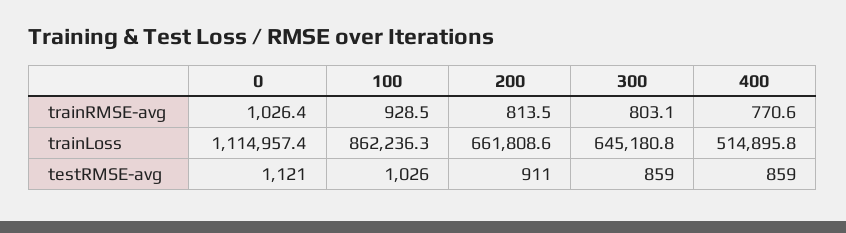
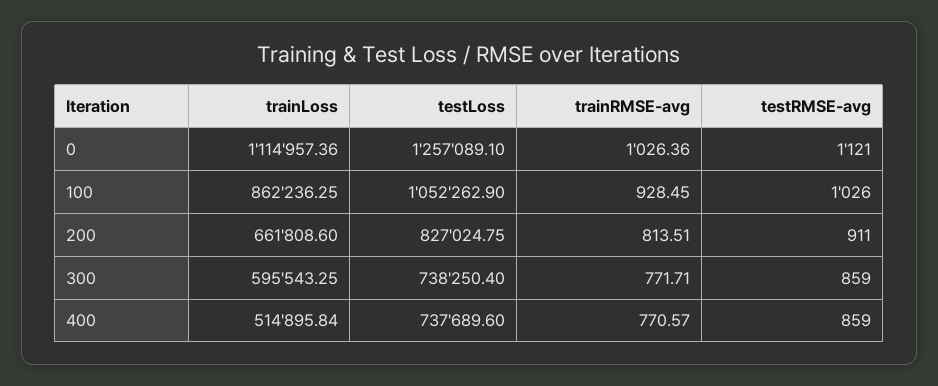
  {
    "0": {
      "trainRMSE-avg": 1026.36,
      "trainLoss": 1114957.36,
-     "testRMSE-avg": 1121
+     "testRMSE-avg": 1121,
+     "testLoss": 1257089.1
    },
    "100": {
      "trainRMSE-avg": 928.45,
      "trainLoss": 862236.25,
-     "testRMSE-avg": 1026
+     "testRMSE-avg": 1026,
+     "testLoss": 1052262.9
    },
    "200": {
      "trainRMSE-avg": 813.51,
      "trainLoss": 661808.6,
-     "testRMSE-avg": 911
+     "testRMSE-avg": 911,
+     "testLoss": 827024.75
    },
    "300": {
-     "trainRMSE-avg": 803.1,
+     "trainRMSE-avg": 771.71,
-     "trainLoss": 645180.8,
+     "trainLoss": 595543.25,
-     "testRMSE-avg": 859
+     "testRMSE-avg": 859,
+     "testLoss": 738250.4
    },
    "400": {
      "trainRMSE-avg": 770.57,
      "trainLoss": 514895.84,
-     "testRMSE-avg": 859
+     "testRMSE-avg": 859,
+     "testLoss": 737689.6
    }
  }

